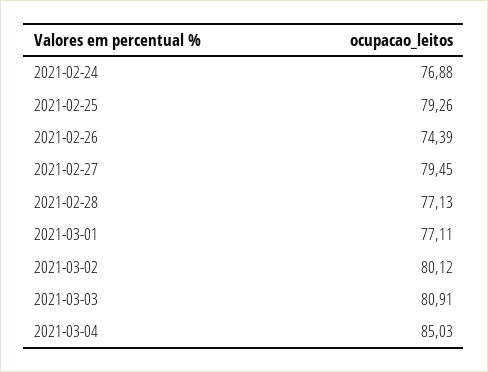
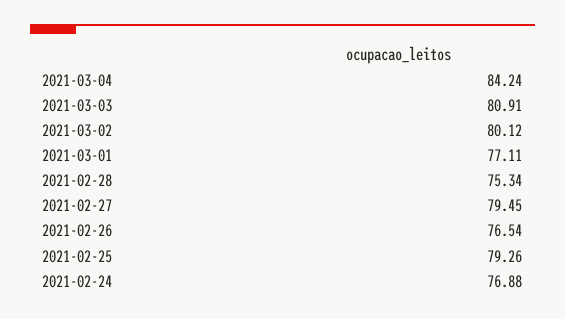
  {
    "2021-02-24": 76.88,
    "2021-02-25": 79.26,
-   "2021-02-26": 74.39,
+   "2021-02-26": 76.54,
    "2021-02-27": 79.45,
-   "2021-02-28": 77.13,
+   "2021-02-28": 75.34,
    "2021-03-01": 77.11,
    "2021-03-02": 80.12,
    "2021-03-03": 80.91,
-   "2021-03-04": 85.03
+   "2021-03-04": 84.24
  }

